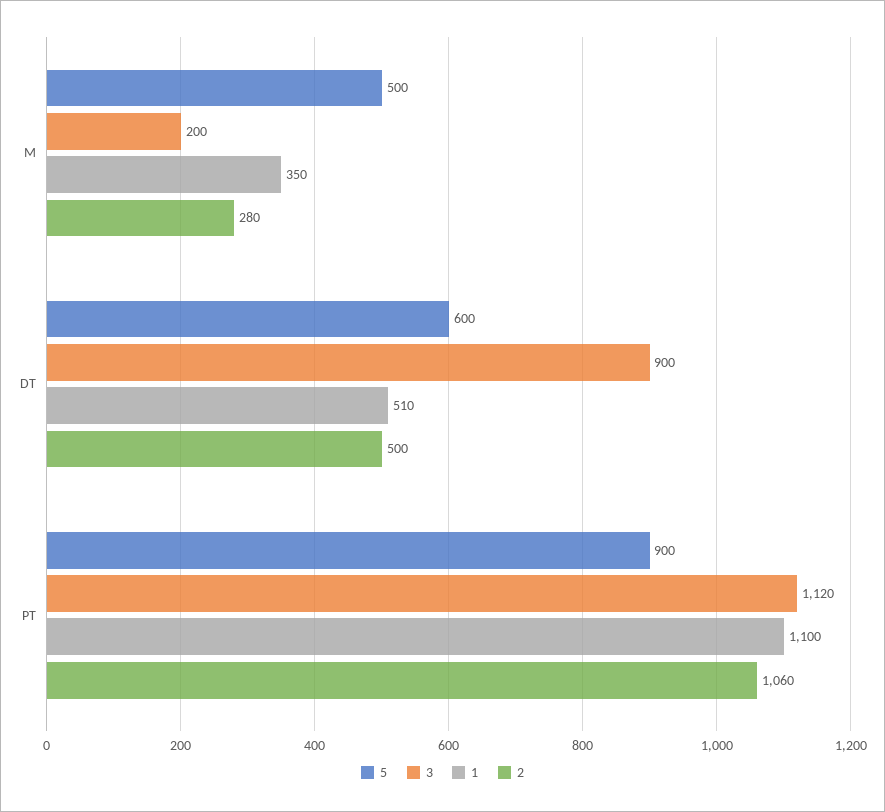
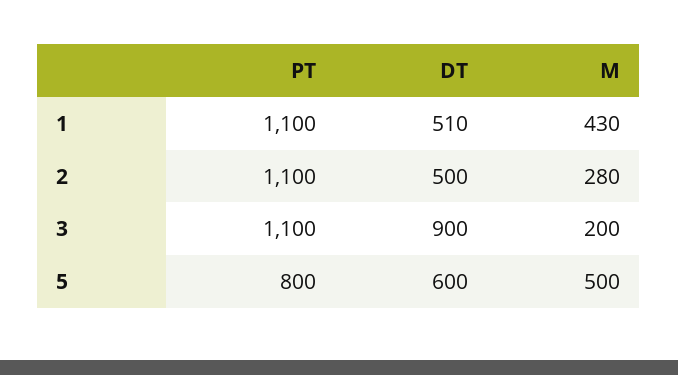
  {
    "5": {
      "M": 500,
      "DT": 600,
-     "PT": 900
+     "PT": 800
    },
    "3": {
      "M": 200,
      "DT": 900,
-     "PT": 1120
+     "PT": 1100
    },
    "1": {
-     "M": 350,
+     "M": 430,
      "DT": 510,
      "PT": 1100
    },
    "2": {
      "M": 280,
      "DT": 500,
-     "PT": 1060
+     "PT": 1100
    }
  }

